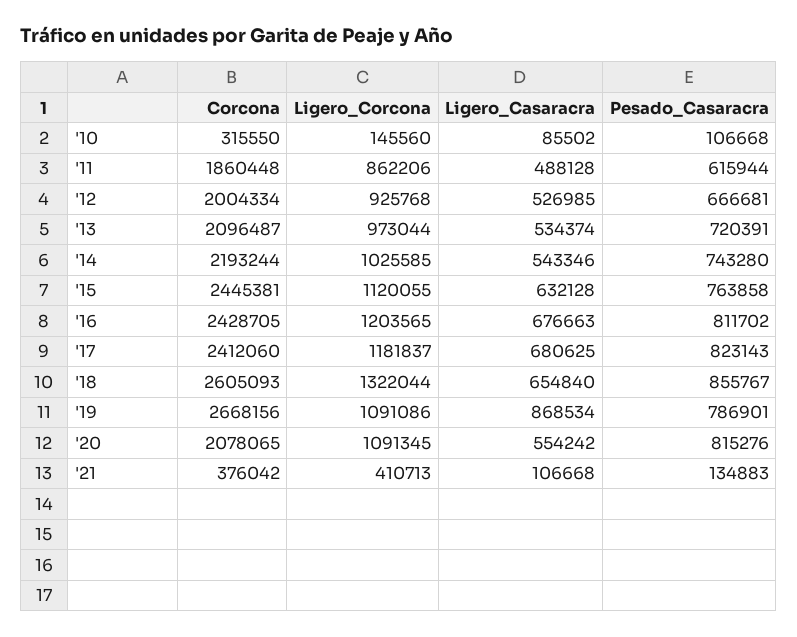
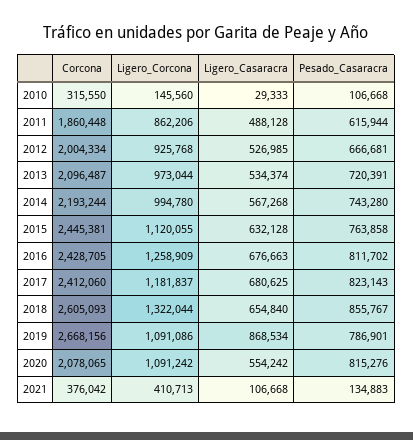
  {
    "Corcona": {
      "'10": 315550,
      "'11": 1860448,
      "'12": 2004334,
      "'13": 2096487,
      "'14": 2193244,
      "'15": 2445381,
      "'16": 2428705,
      "'17": 2412060,
      "'18": 2605093,
      "'19": 2668156,
      "'20": 2078065,
      "'21": 376042
    },
    "Ligero_Corcona": {
      "'10": 145560,
      "'11": 862206,
      "'12": 925768,
      "'13": 973044,
-     "'14": 1025585,
+     "'14": 994780,
      "'15": 1120055,
-     "'16": 1203565,
+     "'16": 1258909,
      "'17": 1181837,
      "'18": 1322044,
      "'19": 1091086,
-     "'20": 1091345,
+     "'20": 1091242,
      "'21": 410713
    },
    "Ligero_Casaracra": {
-     "'10": 85502,
+     "'10": 29333,
      "'11": 488128,
      "'12": 526985,
      "'13": 534374,
-     "'14": 543346,
+     "'14": 567268,
      "'15": 632128,
      "'16": 676663,
      "'17": 680625,
      "'18": 654840,
      "'19": 868534,
      "'20": 554242,
      "'21": 106668
    },
    "Pesado_Casaracra": {
      "'10": 106668,
      "'11": 615944,
      "'12": 666681,
      "'13": 720391,
      "'14": 743280,
      "'15": 763858,
      "'16": 811702,
      "'17": 823143,
      "'18": 855767,
      "'19": 786901,
      "'20": 815276,
      "'21": 134883
    }
  }

